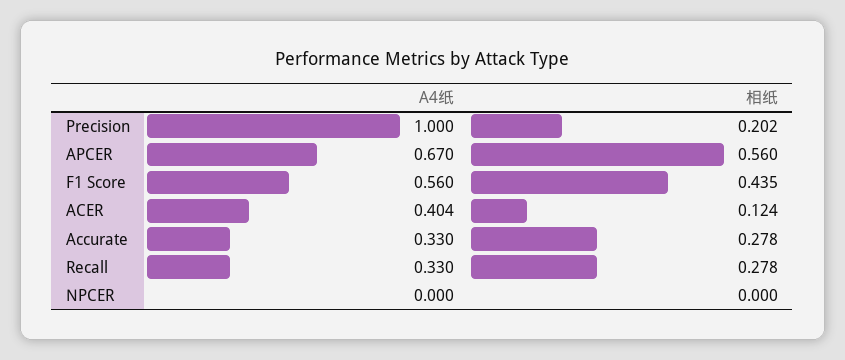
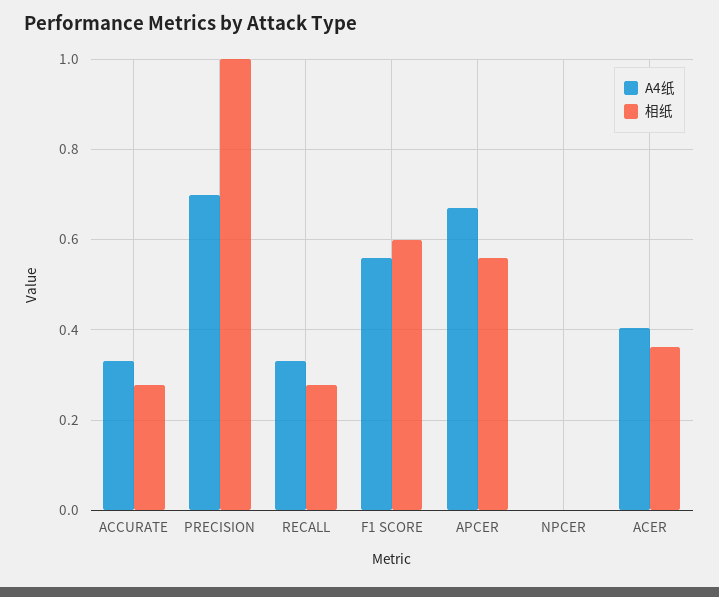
  {
    "A4纸": {
-     "Precision": 1,
+     "Precision": 0.7,
      "APCER": 0.67,
      "F1 Score": 0.56,
      "ACER": 0.404,
      "Accurate": 0.33,
      "Recall": 0.33,
      "NPCER": 0
    },
    "相纸": {
-     "Precision": 0.202,
+     "Precision": 1,
      "APCER": 0.56,
-     "F1 Score": 0.435,
+     "F1 Score": 0.6,
-     "ACER": 0.124,
+     "ACER": 0.36,
      "Accurate": 0.278,
      "Recall": 0.278,
      "NPCER": 0
    }
  }

